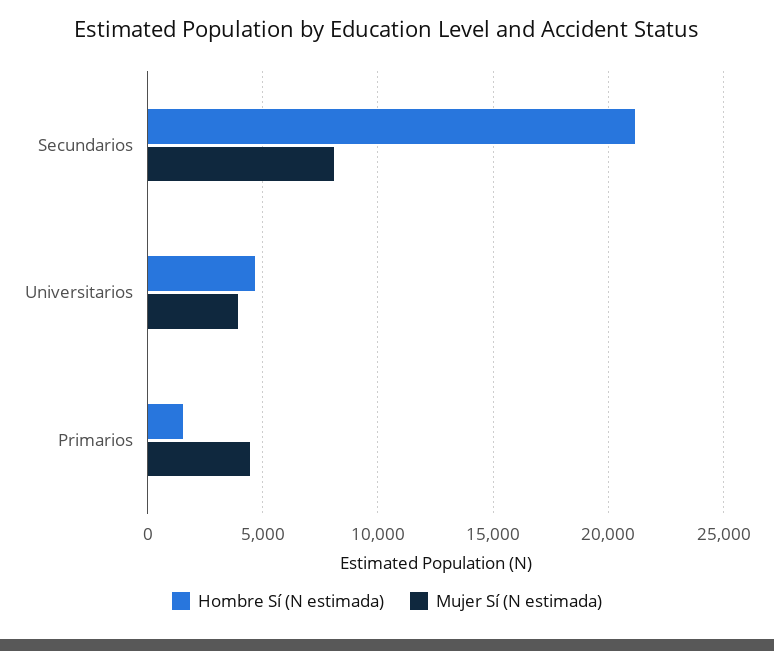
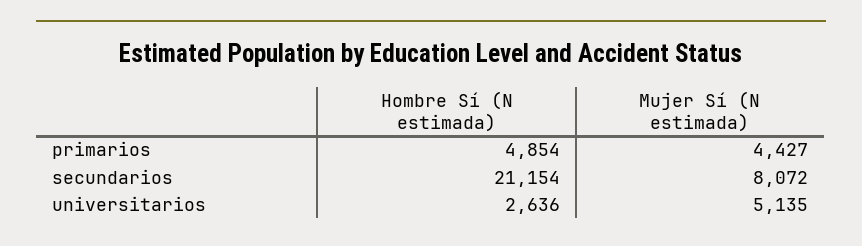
  {
    "Hombre Sí (N estimada)": {
      "Secundarios": 21154,
-     "Universitarios": 4500,
+     "Universitarios": 2636,
-     "Primarios": 1500
+     "Primarios": 4854
    },
    "Mujer Sí (N estimada)": {
      "Secundarios": 8072,
-     "Universitarios": 4000,
+     "Universitarios": 5135,
      "Primarios": 4427
    }
  }

